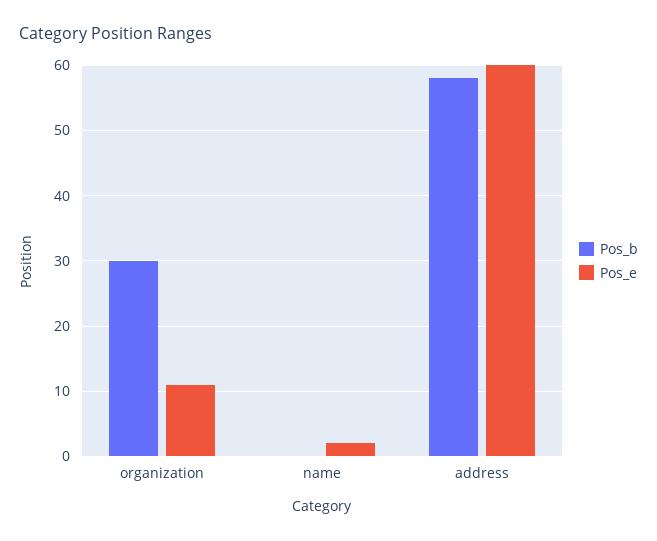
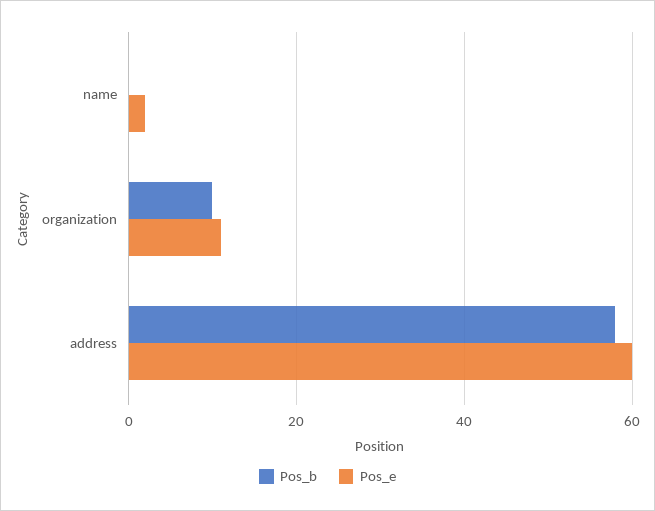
  {
    "Pos_b": {
-     "organization": 30,
+     "organization": 10,
      "name": 0,
      "address": 58
    },
    "Pos_e": {
      "organization": 11,
      "name": 2,
      "address": 60
    }
  }

